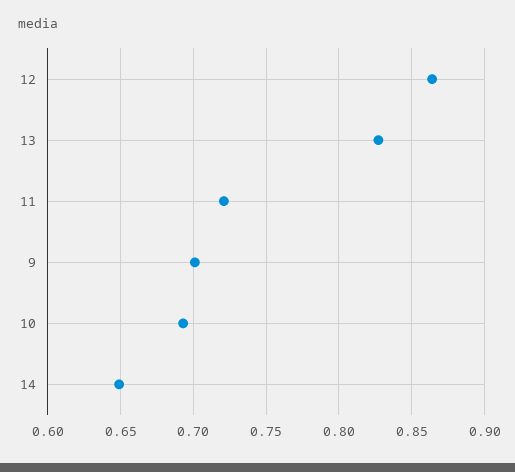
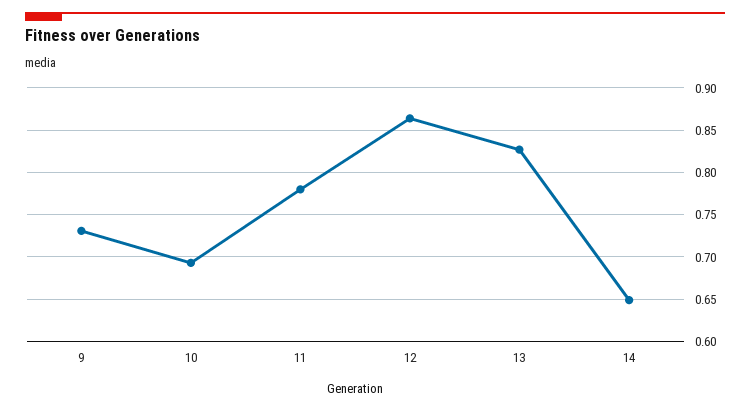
  {
    "12": 0.865,
    "13": 0.825,
-   "11": 0.72,
+   "11": 0.78,
-   "9": 0.7,
+   "9": 0.73,
    "10": 0.695,
    "14": 0.65
  }

